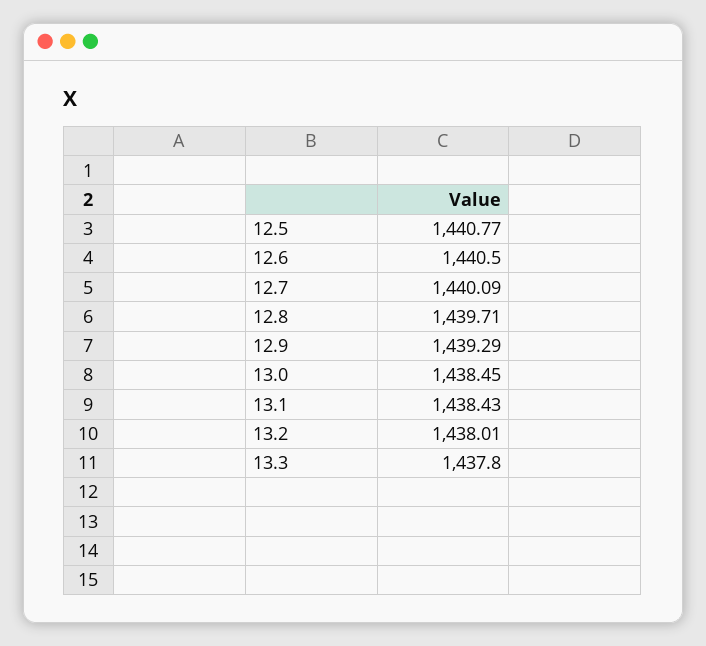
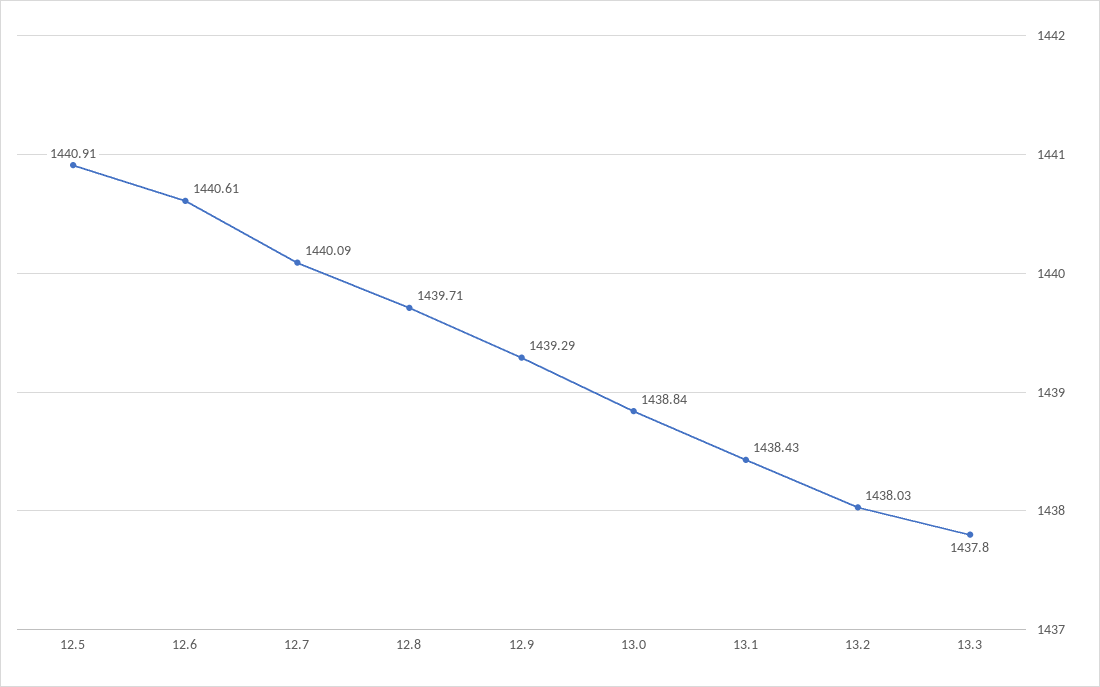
  {
-   "12.5": 1440.77,
+   "12.5": 1440.91,
-   "12.6": 1440.5,
+   "12.6": 1440.61,
    "12.7": 1440.09,
    "12.8": 1439.71,
    "12.9": 1439.29,
-   "13.0": 1438.45,
+   "13.0": 1438.84,
    "13.1": 1438.43,
-   "13.2": 1438.01,
+   "13.2": 1438.03,
    "13.3": 1437.8
  }

